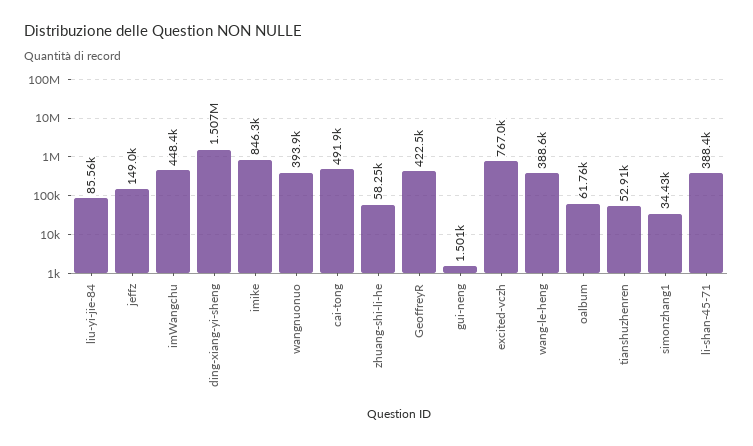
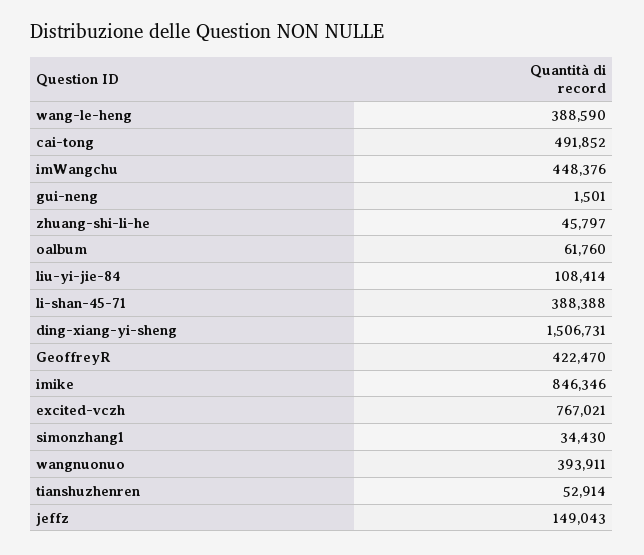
  {
-   "liu-yi-jie-84": 85560,
+   "liu-yi-jie-84": 108414,
    "jeffz": 149043,
    "imWangchu": 448376,
    "ding-xiang-yi-sheng": 1506731,
    "imike": 846346,
    "wangnuonuo": 393911,
    "cai-tong": 491852,
-   "zhuang-shi-li-he": 58250,
+   "zhuang-shi-li-he": 45797,
    "GeoffreyR": 422470,
    "gui-neng": 1501,
    "excited-vczh": 767021,
    "wang-le-heng": 388590,
    "oalbum": 61760,
    "tianshuzhenren": 52914,
    "simonzhang1": 34430,
    "li-shan-45-71": 388388
  }

